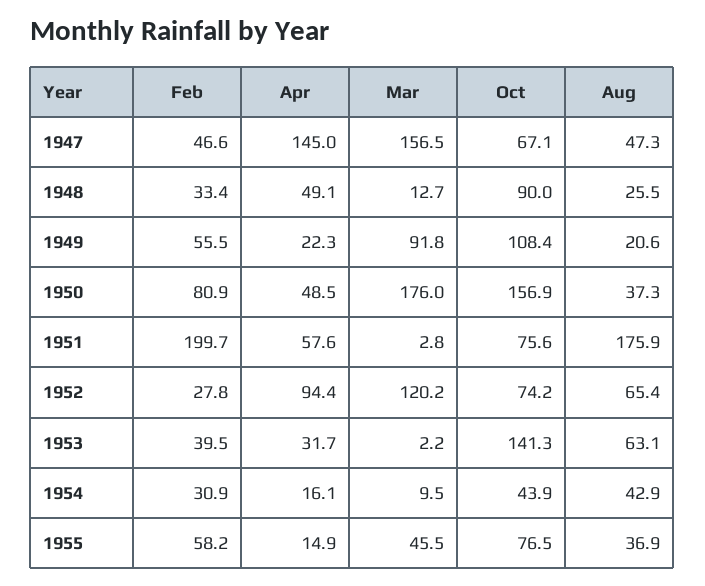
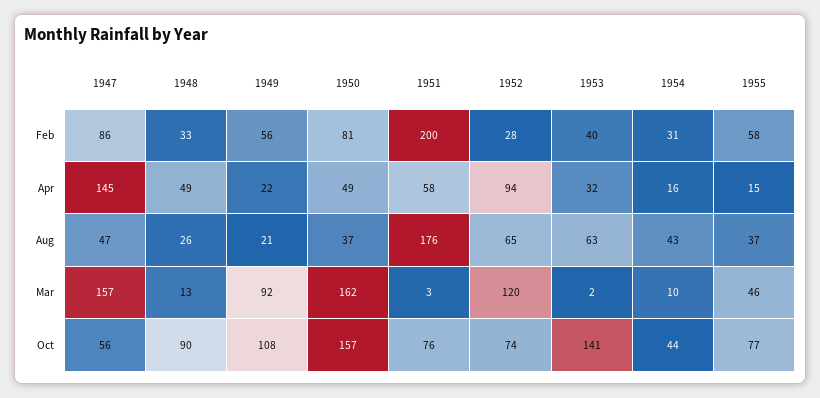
  {
    "Feb": {
-     "1947": 46.6,
+     "1947": 86,
      "1948": 33.4,
      "1949": 55.5,
      "1950": 80.9,
      "1951": 199.7,
      "1952": 27.8,
      "1953": 39.5,
      "1954": 30.9,
      "1955": 58.2
    },
    "Apr": {
      "1947": 145,
      "1948": 49.1,
      "1949": 22.3,
      "1950": 48.5,
      "1951": 57.6,
      "1952": 94.4,
      "1953": 31.7,
      "1954": 16.1,
      "1955": 14.9
    },
    "Mar": {
      "1947": 156.5,
      "1948": 12.7,
      "1949": 91.8,
-     "1950": 176,
+     "1950": 162,
      "1951": 2.8,
      "1952": 120.2,
      "1953": 2.2,
      "1954": 9.5,
      "1955": 45.5
    },
    "Oct": {
-     "1947": 67.1,
+     "1947": 56,
      "1948": 90,
      "1949": 108.4,
      "1950": 156.9,
      "1951": 75.6,
      "1952": 74.2,
      "1953": 141.3,
      "1954": 43.9,
      "1955": 76.5
    },
    "Aug": {
      "1947": 47.3,
      "1948": 25.5,
      "1949": 20.6,
      "1950": 37.3,
      "1951": 175.9,
      "1952": 65.4,
      "1953": 63.1,
      "1954": 42.9,
      "1955": 36.9
    }
  }

